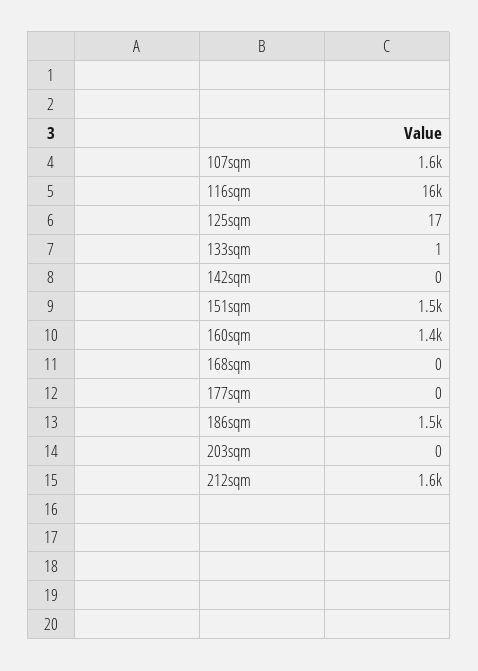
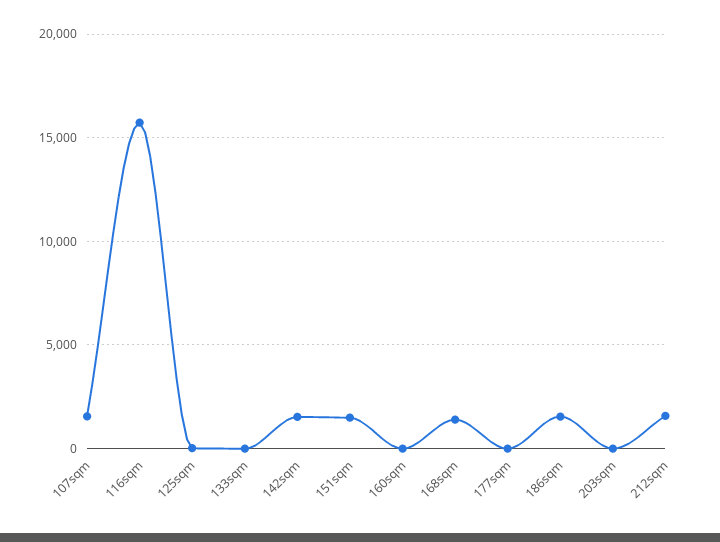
  {
    "107sqm": 1600,
    "116sqm": 16000,
    "125sqm": 17,
    "133sqm": 1,
-   "142sqm": 0,
+   "142sqm": 1500,
    "151sqm": 1500,
-   "160sqm": 1400,
+   "160sqm": 0,
-   "168sqm": 0,
+   "168sqm": 1500,
    "177sqm": 0,
    "186sqm": 1500,
    "203sqm": 0,
    "212sqm": 1600
  }

